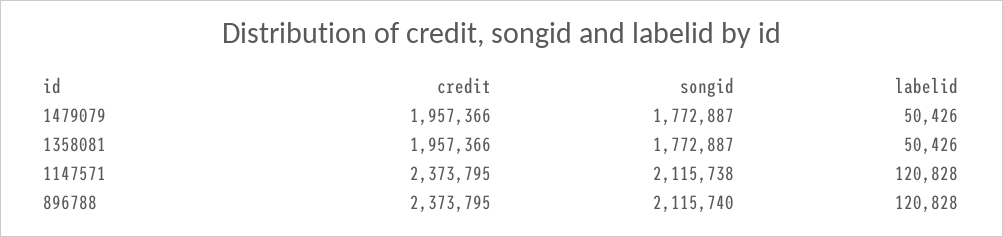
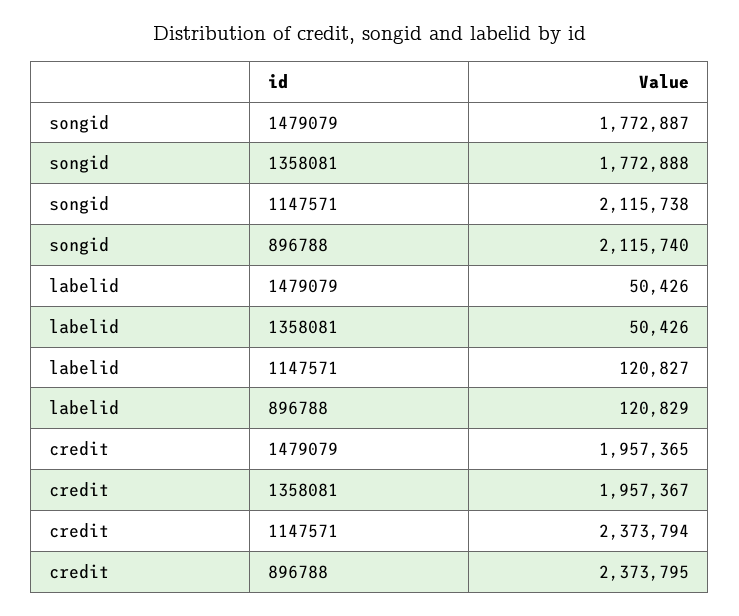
  {
    "credit": {
-     "1479079": 1957366,
+     "1479079": 1957365,
-     "1358081": 1957366,
+     "1358081": 1957367,
-     "1147571": 2373795,
+     "1147571": 2373794,
      "896788": 2373795
    },
    "songid": {
      "1479079": 1772887,
-     "1358081": 1772887,
+     "1358081": 1772888,
      "1147571": 2115738,
      "896788": 2115740
    },
    "labelid": {
      "1479079": 50426,
      "1358081": 50426,
-     "1147571": 120828,
+     "1147571": 120827,
-     "896788": 120828
+     "896788": 120829
    }
  }

